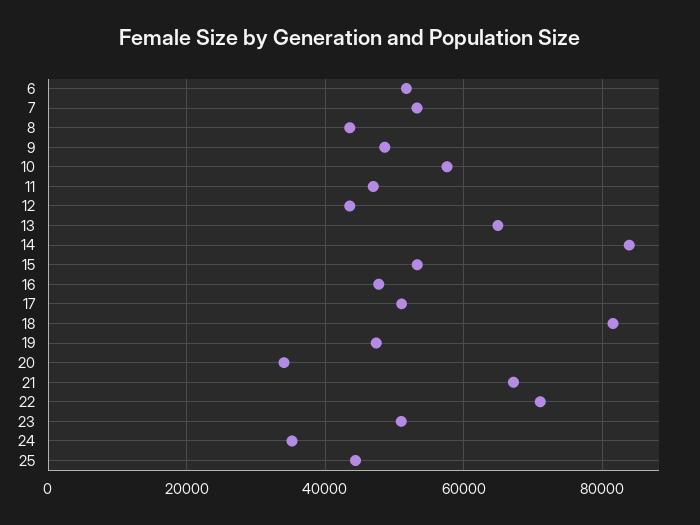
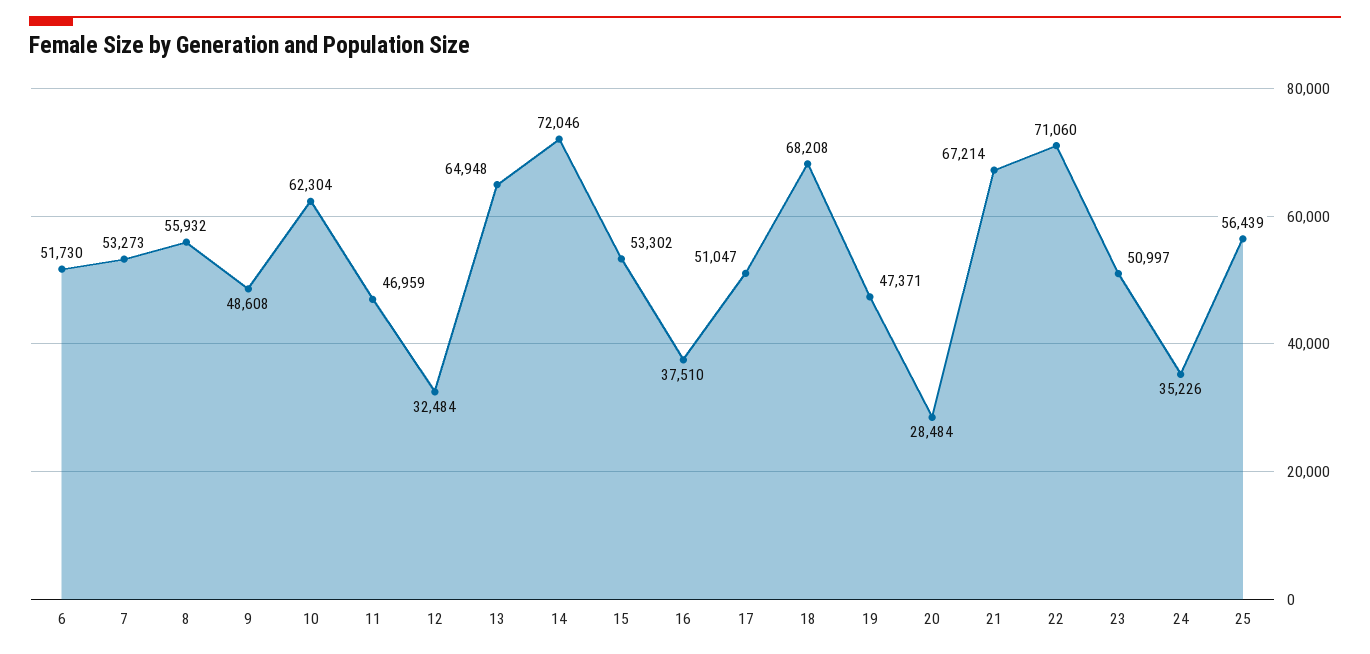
  {
    "6": 51730,
    "7": 53273,
-   "8": 44000,
+   "8": 55932,
    "9": 48608,
-   "10": 58000,
+   "10": 62304,
    "11": 46959,
-   "12": 44000,
+   "12": 32484,
    "13": 64948,
-   "14": 84000,
+   "14": 72046,
    "15": 53302,
-   "16": 48000,
+   "16": 37510,
    "17": 51047,
-   "18": 82000,
+   "18": 68208,
    "19": 47371,
-   "20": 34000,
+   "20": 28484,
    "21": 67214,
    "22": 71060,
    "23": 50997,
    "24": 35226,
-   "25": 44000
+   "25": 56439
  }

